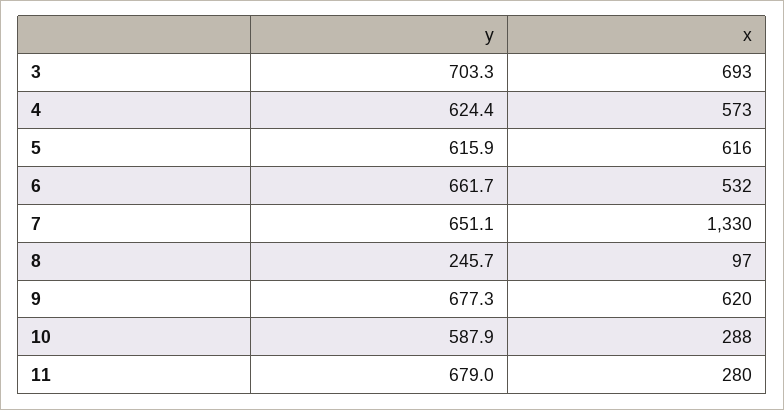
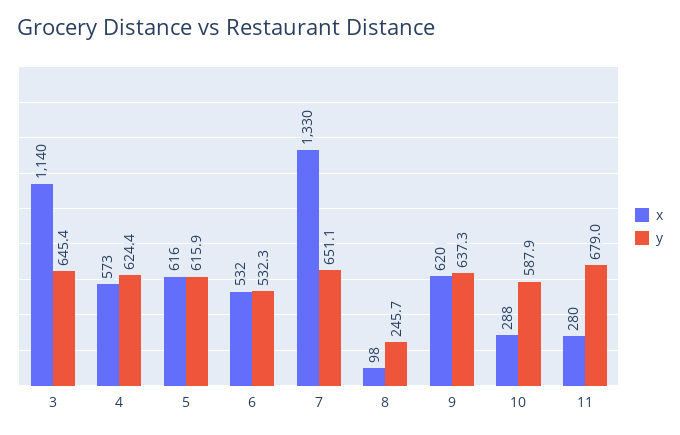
  {
    "y": {
-     "3": 703.3,
+     "3": 645.4,
      "4": 624.4,
      "5": 615.9,
-     "6": 661.7,
+     "6": 532.3,
      "7": 651.1,
      "8": 245.7,
-     "9": 677.3,
+     "9": 637.3,
      "10": 587.9,
      "11": 679
    },
    "x": {
-     "3": 693,
+     "3": 1140,
      "4": 573,
      "5": 616,
      "6": 532,
      "7": 1330,
-     "8": 97,
+     "8": 98,
      "9": 620,
      "10": 288,
      "11": 280
    }
  }

